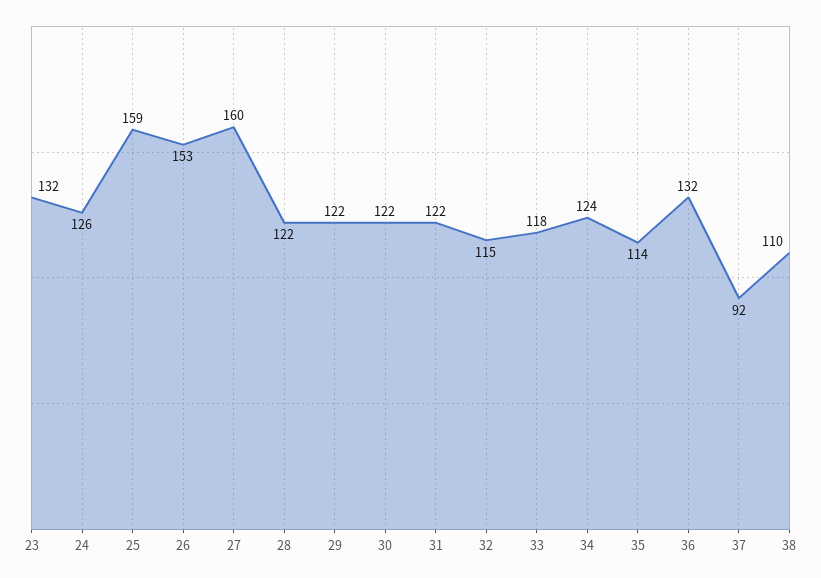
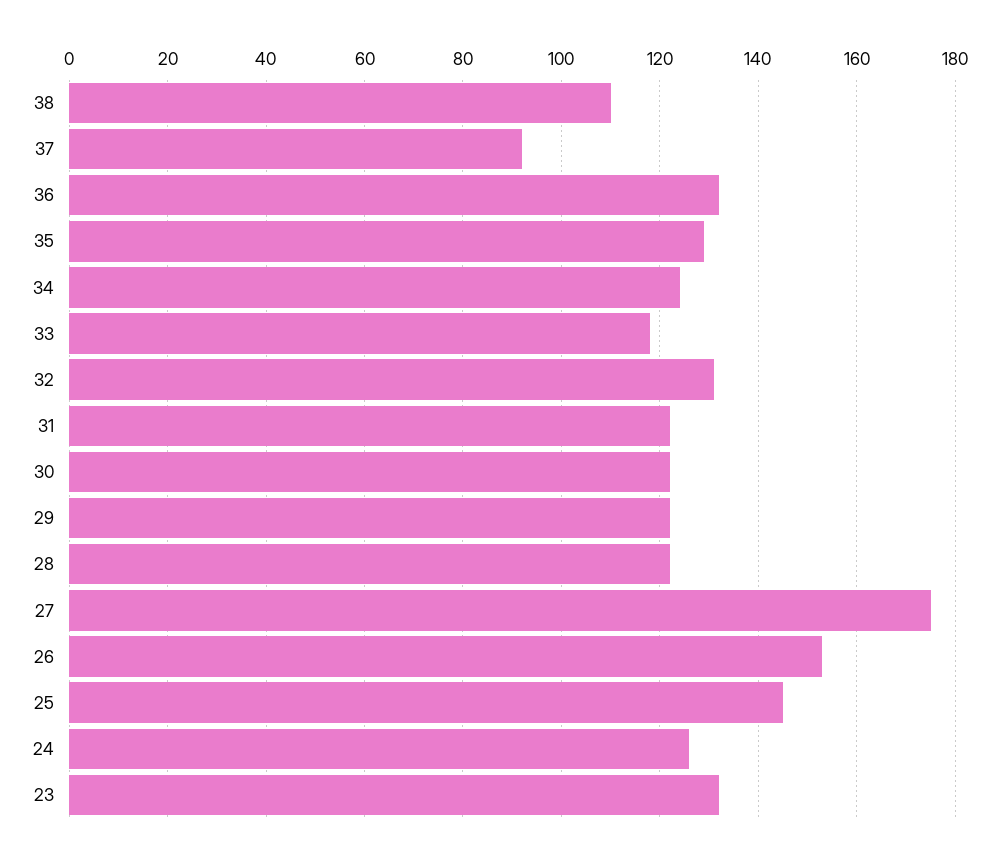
  {
    "23": 132,
    "24": 126,
-   "25": 159,
+   "25": 145,
    "26": 153,
-   "27": 160,
+   "27": 175,
    "28": 122,
    "29": 122,
    "30": 122,
    "31": 122,
-   "32": 115,
+   "32": 130,
    "33": 118,
    "34": 124,
-   "35": 114,
+   "35": 130,
    "36": 132,
    "37": 92,
    "38": 110
  }

